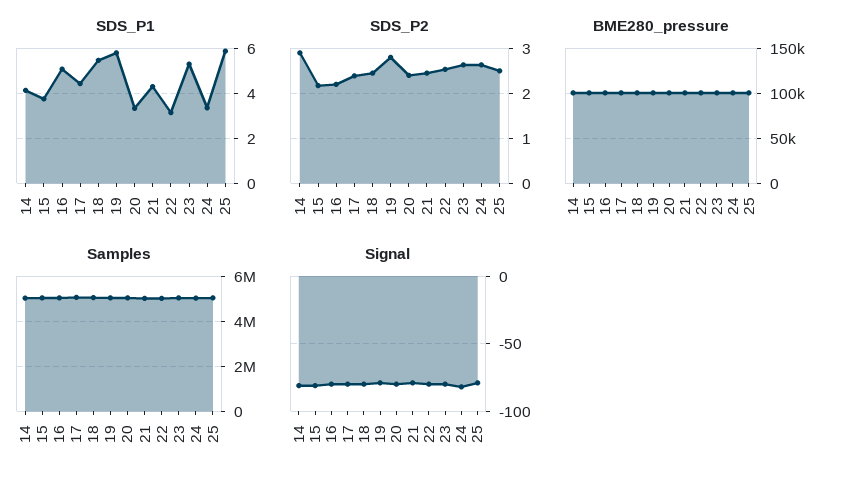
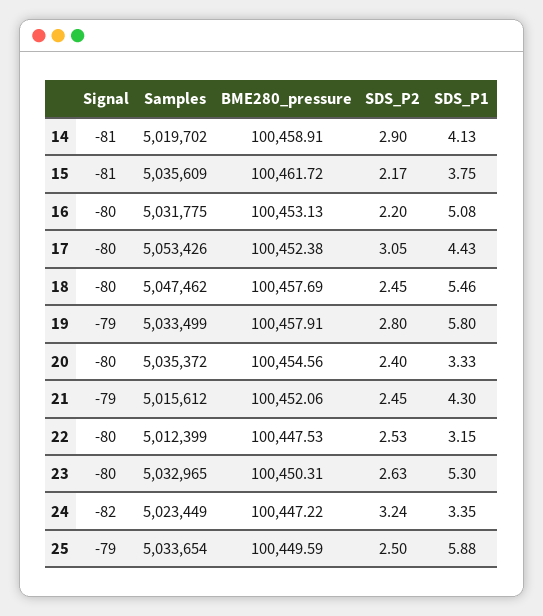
  {
    "SDS_P1": {
      "14": 4.13,
      "15": 3.75,
      "16": 5.08,
      "17": 4.43,
      "18": 5.46,
      "19": 5.8,
      "20": 3.33,
      "21": 4.3,
      "22": 3.15,
      "23": 5.3,
      "24": 3.35,
      "25": 5.88
    },
    "SDS_P2": {
      "14": 2.9,
      "15": 2.17,
      "16": 2.2,
-     "17": 2.4,
+     "17": 3.05,
      "18": 2.45,
      "19": 2.8,
      "20": 2.4,
      "21": 2.45,
      "22": 2.53,
      "23": 2.63,
-     "24": 2.6,
+     "24": 3.24,
      "25": 2.5
    },
    "BME280_pressure": {
      "14": 100458.91,
      "15": 100461.72,
      "16": 100453.13,
      "17": 100452.38,
      "18": 100457.69,
      "19": 100457.91,
      "20": 100454.56,
      "21": 100452.06,
      "22": 100447.53,
      "23": 100450.31,
      "24": 100447.22,
      "25": 100449.59
    },
    "Samples": {
      "14": 5019702,
      "15": 5035609,
      "16": 5031775,
      "17": 5053426,
      "18": 5047462,
      "19": 5033499,
      "20": 5035372,
      "21": 5015612,
      "22": 5012399,
      "23": 5032965,
      "24": 5023449,
      "25": 5033654
    },
    "Signal": {
      "14": -81,
      "15": -81,
      "16": -80,
      "17": -80,
      "18": -80,
      "19": -79,
      "20": -80,
      "21": -79,
      "22": -80,
      "23": -80,
      "24": -82,
      "25": -79
    }
  }

